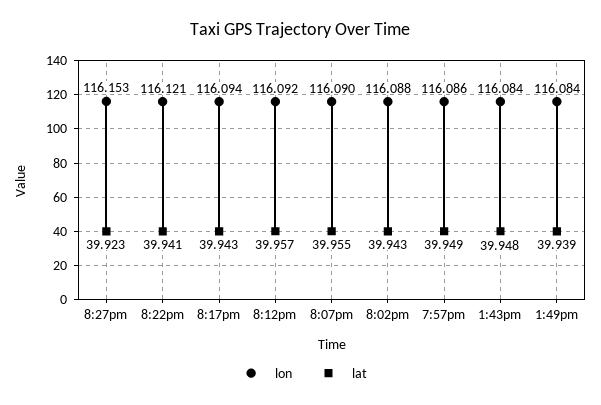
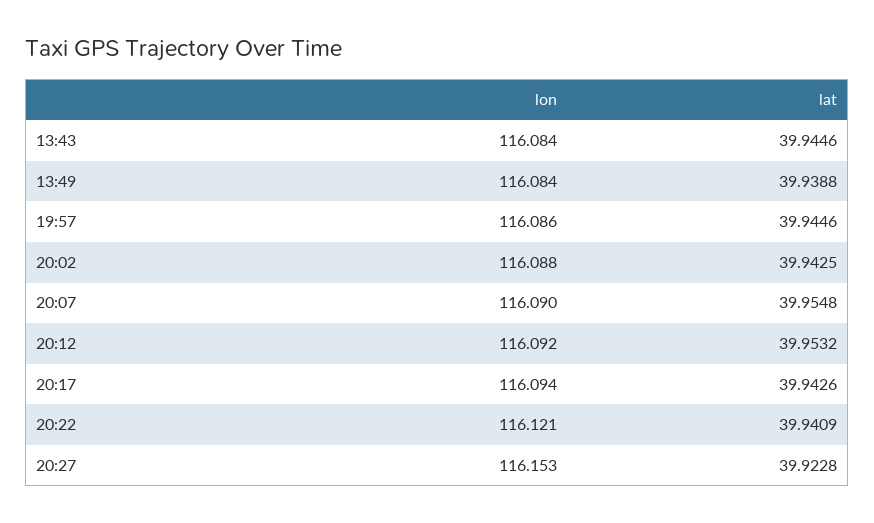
  {
    "lon": {
      "8:27pm": 116.153,
      "8:22pm": 116.121,
      "8:17pm": 116.094,
      "8:12pm": 116.092,
      "8:07pm": 116.09,
      "8:02pm": 116.088,
      "7:57pm": 116.086,
      "1:43pm": 116.084,
      "1:49pm": 116.084
    },
    "lat": {
      "8:27pm": 39.9228,
      "8:22pm": 39.9409,
      "8:17pm": 39.9426,
-     "8:12pm": 39.957,
+     "8:12pm": 39.9532,
      "8:07pm": 39.9548,
      "8:02pm": 39.9425,
-     "7:57pm": 39.949,
+     "7:57pm": 39.9446,
-     "1:43pm": 39.948,
+     "1:43pm": 39.9446,
      "1:49pm": 39.9388
    }
  }

